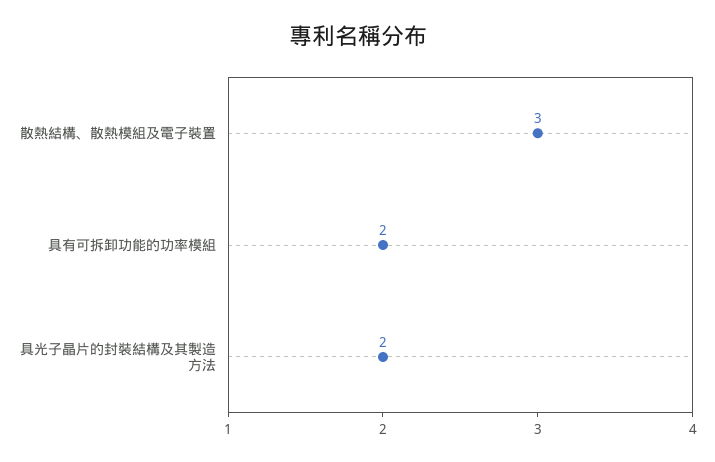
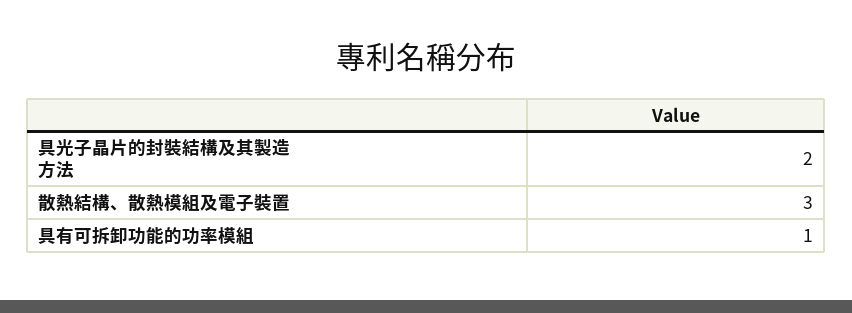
  {
    "散熱結構、散熱模組及電子裝置": 3,
-   "具有可拆卸功能的功率模組": 2,
+   "具有可拆卸功能的功率模組": 1,
    "具光子晶片的封裝結構及其製造方法": 2
  }

